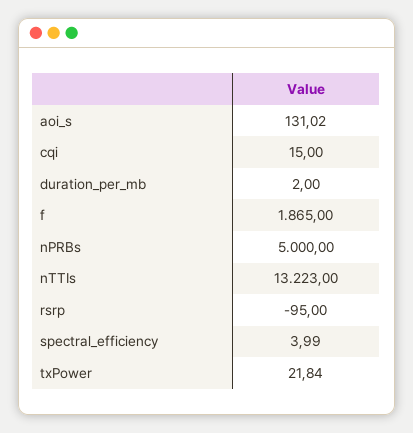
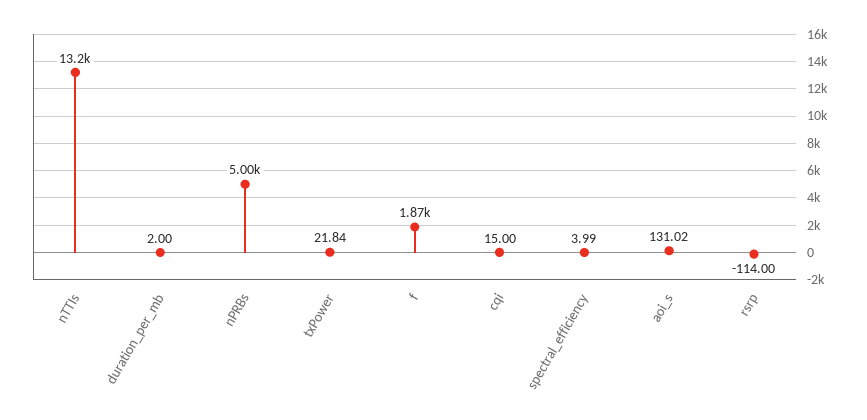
  {
    "aoi_s": 131.02,
    "cqi": 15,
    "duration_per_mb": 2,
    "f": 1865,
    "nPRBs": 5000,
    "nTTIs": 13223,
-   "rsrp": -95,
+   "rsrp": -114,
    "spectral_efficiency": 3.99,
    "txPower": 21.84
  }

